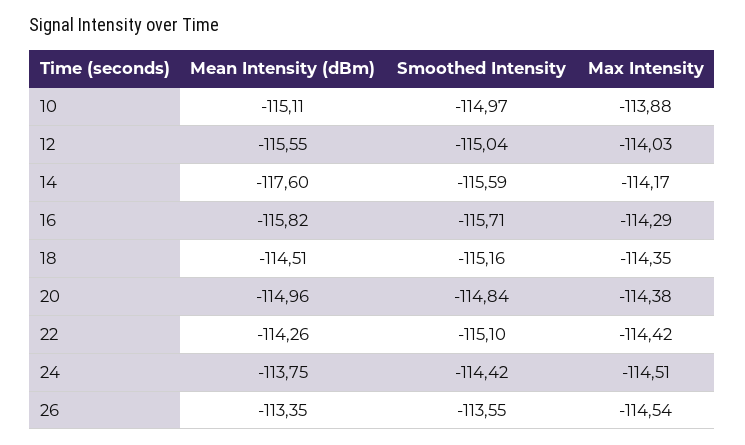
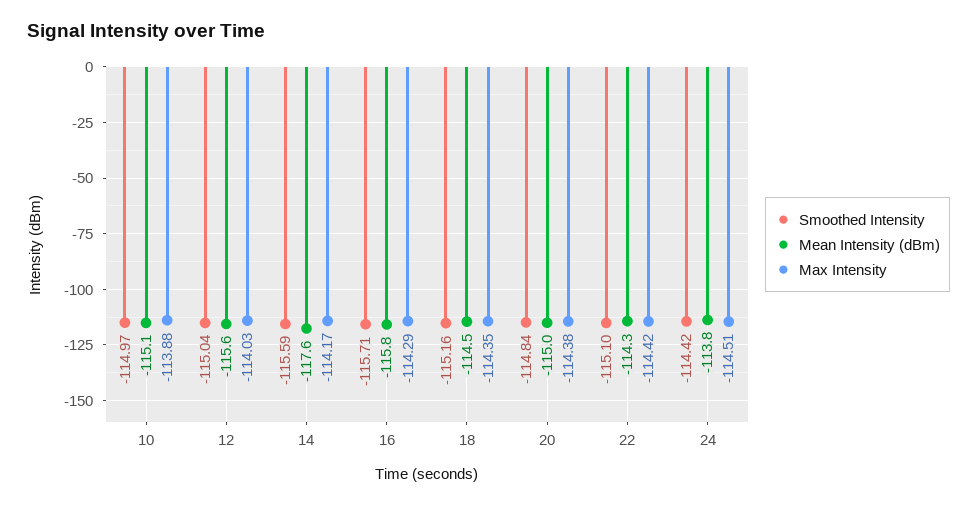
  {
    "Mean Intensity (dBm)": {
      "10": -115.11,
      "12": -115.55,
      "14": -117.6,
      "16": -115.82,
      "18": -114.51,
      "20": -114.96,
      "22": -114.26,
-     "24": -113.75,
+     "24": -113.75
-     "26": -113.35
    },
    "Smoothed Intensity": {
      "10": -114.97,
      "12": -115.04,
      "14": -115.59,
      "16": -115.71,
      "18": -115.16,
      "20": -114.84,
      "22": -115.1,
-     "24": -114.42,
+     "24": -114.42
-     "26": -113.55
    },
    "Max Intensity": {
      "10": -113.88,
      "12": -114.03,
      "14": -114.17,
      "16": -114.29,
      "18": -114.35,
      "20": -114.38,
      "22": -114.42,
-     "24": -114.51,
+     "24": -114.51
-     "26": -114.54
    }
  }

